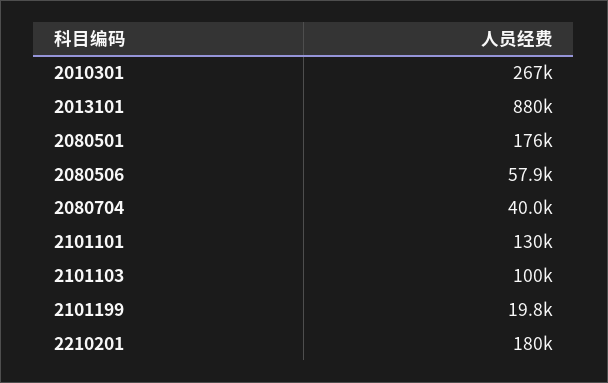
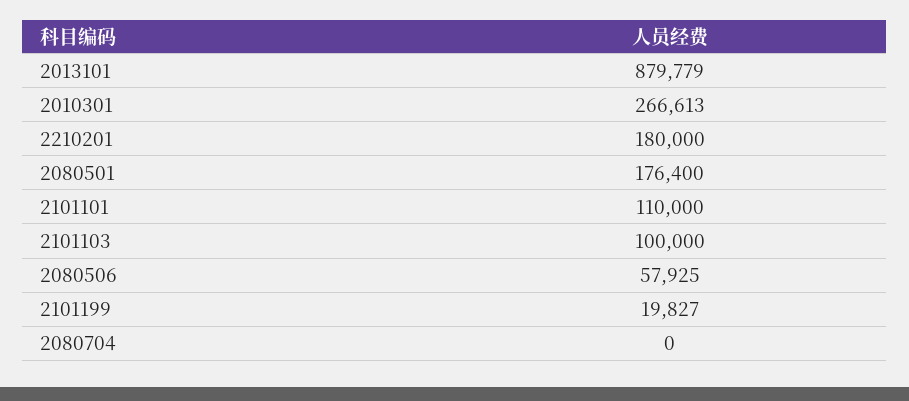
  {
    "2010301": 266613,
    "2013101": 879779,
    "2080501": 176400,
    "2080506": 57925,
-   "2080704": 40000,
+   "2080704": 0,
-   "2101101": 130000,
+   "2101101": 110000,
    "2101103": 100000,
    "2101199": 19827,
    "2210201": 180000
  }

